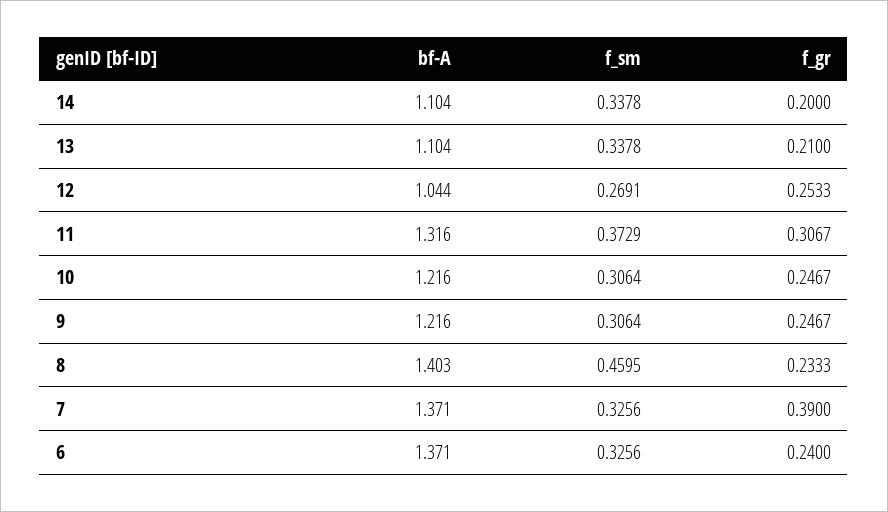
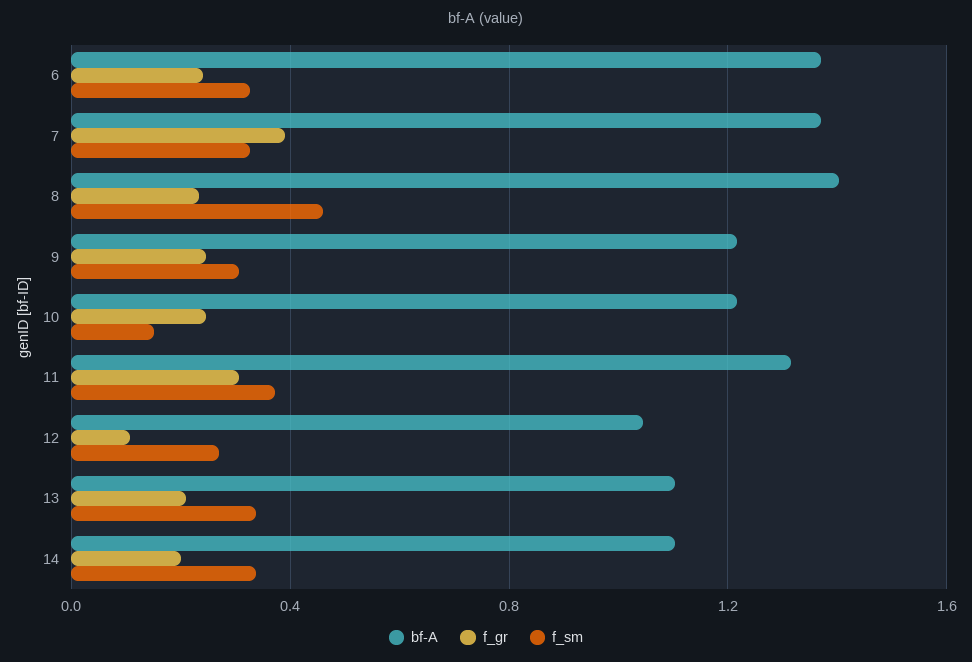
  {
    "bf-A": {
      "14": 1.104,
      "13": 1.104,
      "12": 1.044,
      "11": 1.316,
      "10": 1.216,
      "9": 1.216,
      "8": 1.403,
      "7": 1.371,
      "6": 1.371
    },
    "f_sm": {
      "14": 0.3378,
      "13": 0.3378,
      "12": 0.2691,
      "11": 0.3729,
-     "10": 0.3064,
+     "10": 0.15,
      "9": 0.3064,
      "8": 0.4595,
      "7": 0.3256,
      "6": 0.3256
    },
    "f_gr": {
      "14": 0.2,
      "13": 0.21,
-     "12": 0.2533,
+     "12": 0.1,
      "11": 0.3067,
      "10": 0.2467,
      "9": 0.2467,
      "8": 0.2333,
      "7": 0.39,
      "6": 0.24
    }
  }

